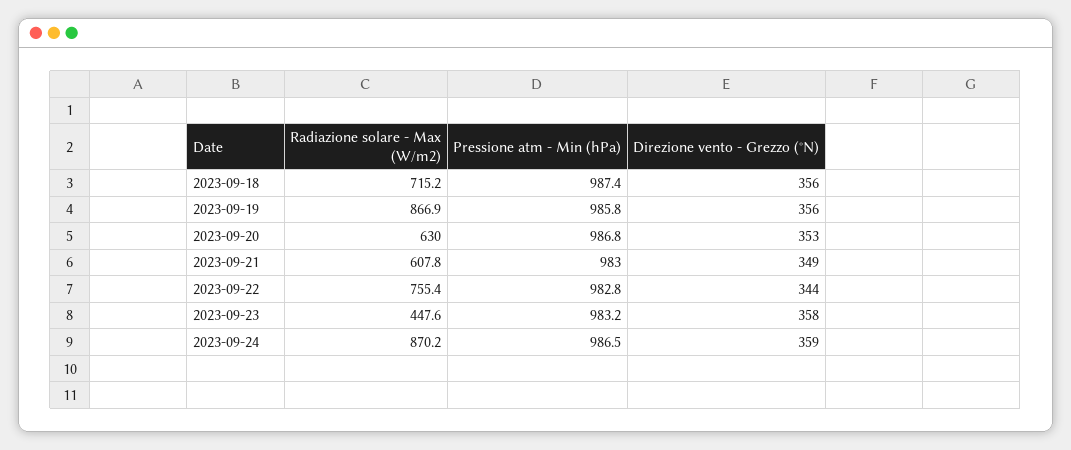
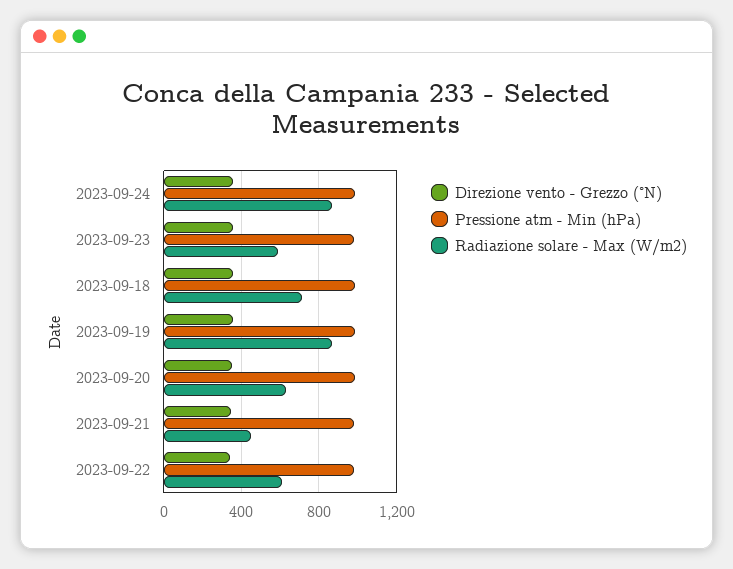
  {
    "Radiazione solare - Max (W/m2)": {
      "2023-09-18": 715.2,
      "2023-09-19": 866.9,
      "2023-09-20": 630,
-     "2023-09-21": 607.8,
+     "2023-09-21": 450,
-     "2023-09-22": 755.4,
+     "2023-09-22": 600,
-     "2023-09-23": 447.6,
+     "2023-09-23": 600,
      "2023-09-24": 870.2
    },
    "Pressione atm - Min (hPa)": {
      "2023-09-18": 987.4,
      "2023-09-19": 985.8,
      "2023-09-20": 986.8,
      "2023-09-21": 983,
      "2023-09-22": 982.8,
      "2023-09-23": 983.2,
      "2023-09-24": 986.5
    },
    "Direzione vento - Grezzo (°N)": {
      "2023-09-18": 356,
      "2023-09-19": 356,
      "2023-09-20": 353,
      "2023-09-21": 349,
      "2023-09-22": 344,
      "2023-09-23": 358,
      "2023-09-24": 359
    }
  }

